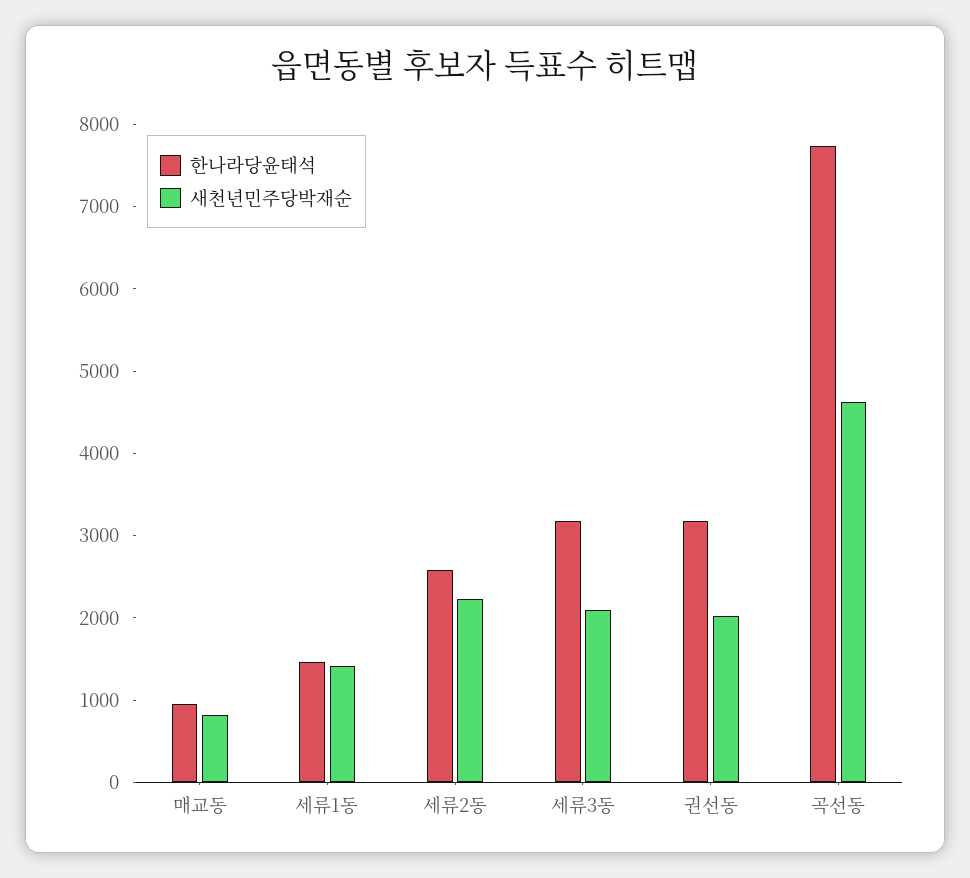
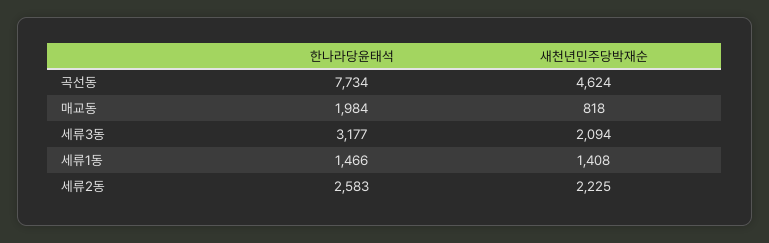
  {
    "한나라당윤태석": {
-     "매교동": 1000,
+     "매교동": 1984,
      "세류1동": 1466,
      "세류2동": 2583,
      "세류3동": 3177,
-     "권선동": 3200,
      "곡선동": 7734
    },
    "새천년민주당박재순": {
      "매교동": 818,
      "세류1동": 1408,
      "세류2동": 2225,
      "세류3동": 2094,
-     "권선동": 2000,
      "곡선동": 4624
    }
  }

